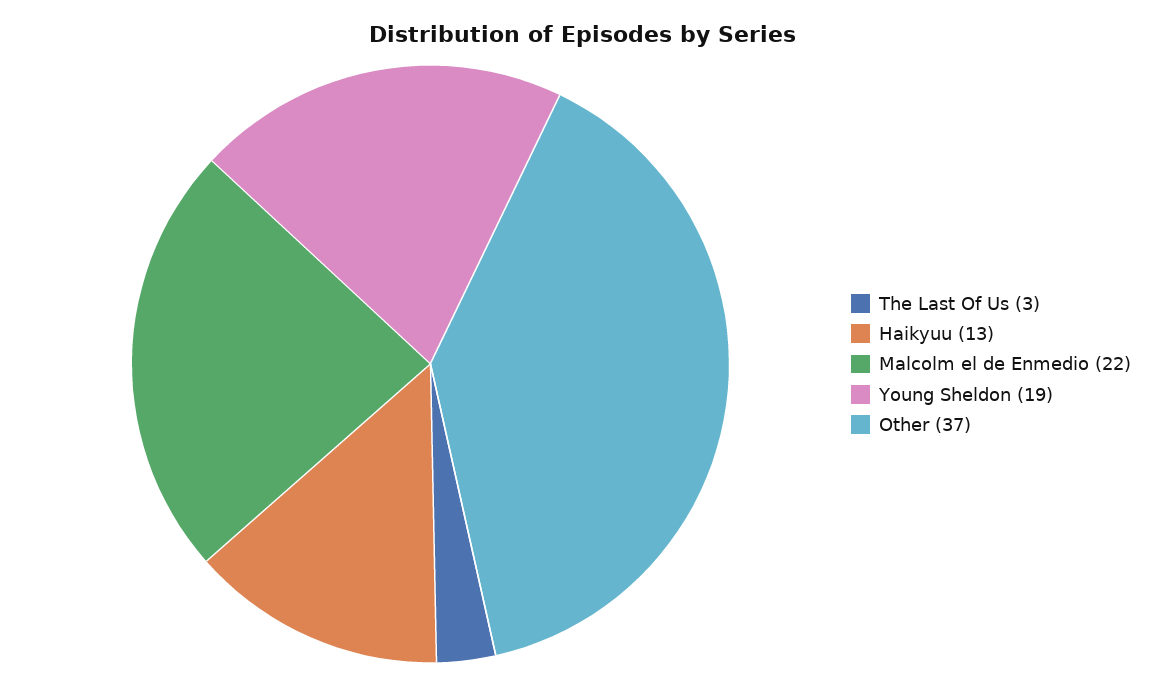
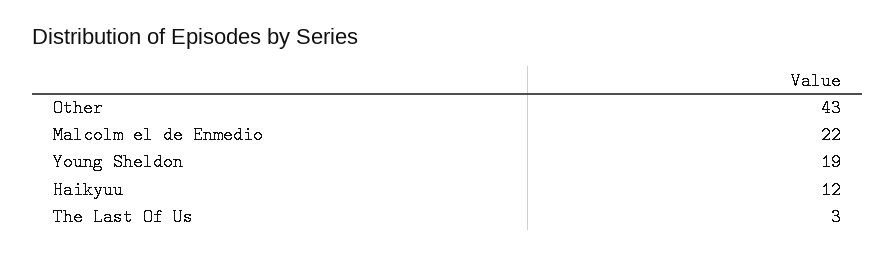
  {
    "The Last Of Us": 3,
-   "Haikyuu": 13,
+   "Haikyuu": 12,
    "Malcolm el de Enmedio": 22,
    "Young Sheldon": 19,
-   "Other": 37
+   "Other": 43
  }

